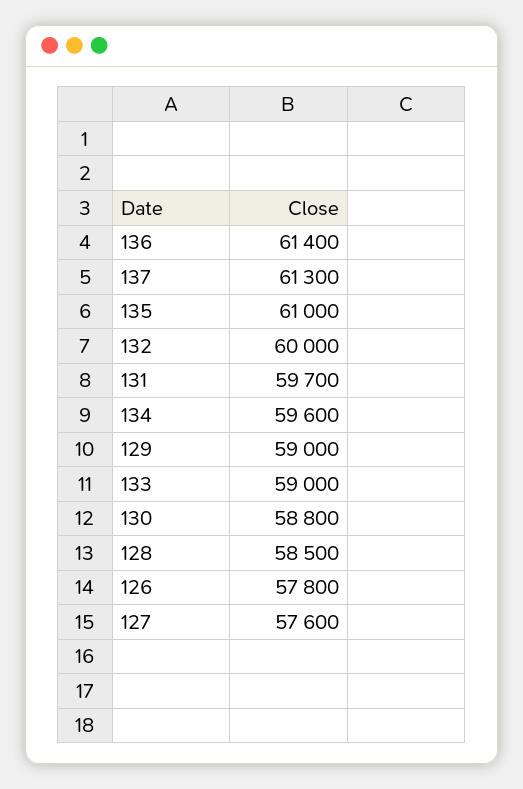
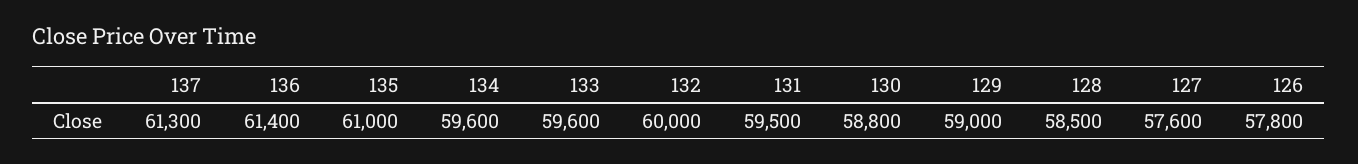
  {
    "136": 61400,
    "137": 61300,
    "135": 61000,
    "132": 60000,
-   "131": 59700,
+   "131": 59500,
    "134": 59600,
    "129": 59000,
-   "133": 59000,
+   "133": 59600,
    "130": 58800,
    "128": 58500,
    "126": 57800,
    "127": 57600
  }

